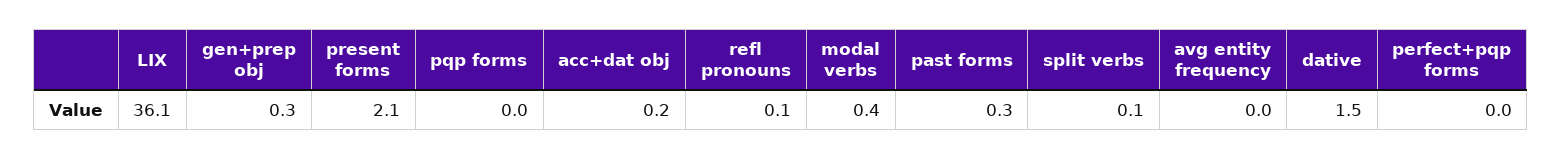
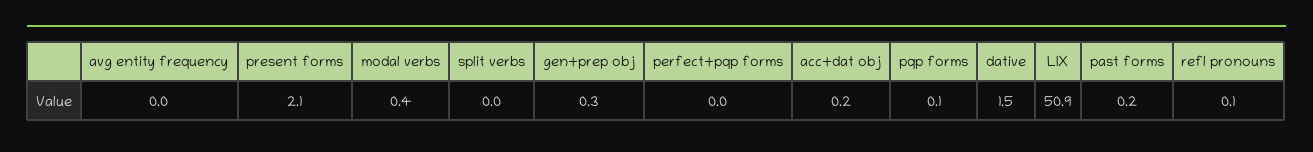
  {
-   "LIX": 36.1,
+   "LIX": 50.9,
    "gen+prep obj": 0.3,
    "present forms": 2.1,
-   "pqp forms": 0,
+   "pqp forms": 0.1,
    "acc+dat obj": 0.2,
    "refl pronouns": 0.1,
    "modal verbs": 0.4,
-   "past forms": 0.3,
+   "past forms": 0.2,
-   "split verbs": 0.1,
+   "split verbs": 0,
    "avg entity frequency": 0,
    "dative": 1.5,
    "perfect+pqp forms": 0
  }

